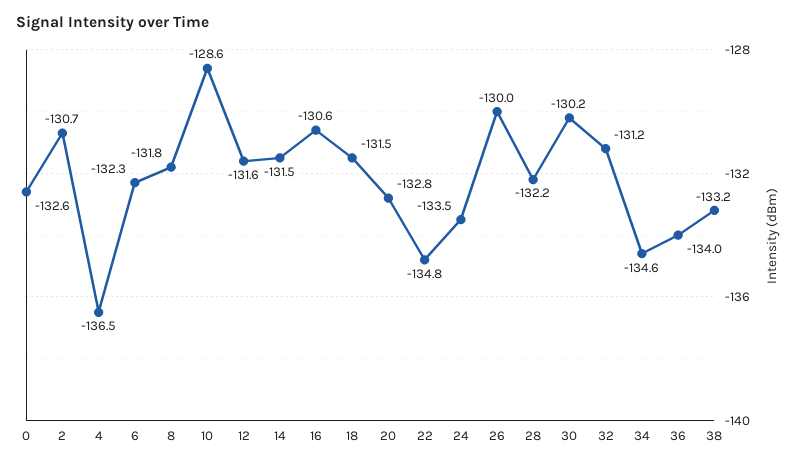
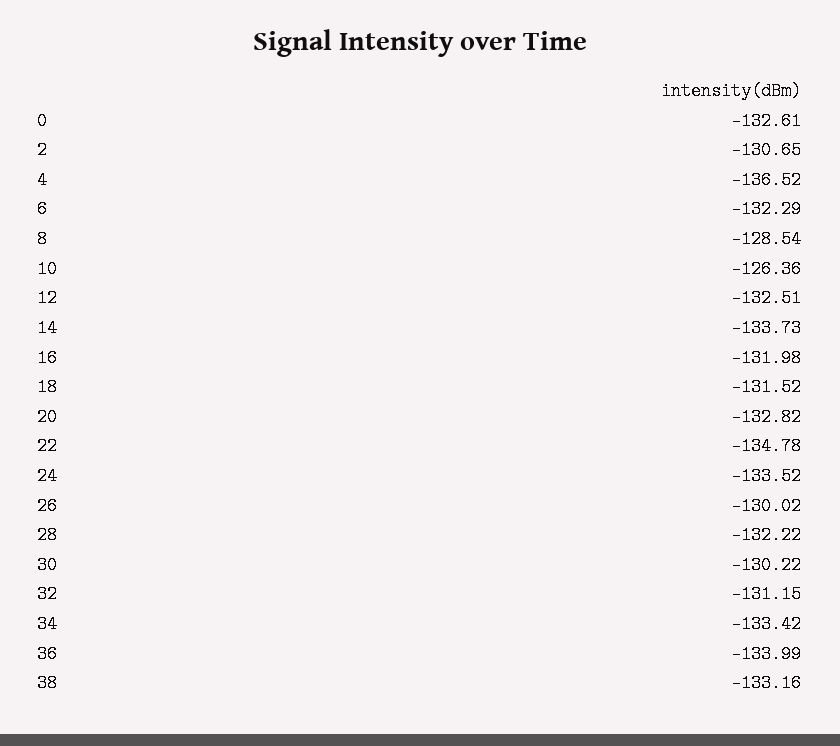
  {
    "0": -132.61,
    "2": -130.65,
    "4": -136.52,
    "6": -132.29,
-   "8": -131.8,
+   "8": -128.54,
-   "10": -128.6,
+   "10": -126.36,
-   "12": -131.6,
+   "12": -132.51,
-   "14": -131.5,
+   "14": -133.73,
-   "16": -130.6,
+   "16": -131.98,
    "18": -131.52,
    "20": -132.82,
    "22": -134.78,
    "24": -133.52,
    "26": -130.02,
    "28": -132.22,
    "30": -130.22,
    "32": -131.15,
-   "34": -134.6,
+   "34": -133.42,
    "36": -133.99,
    "38": -133.16
  }

